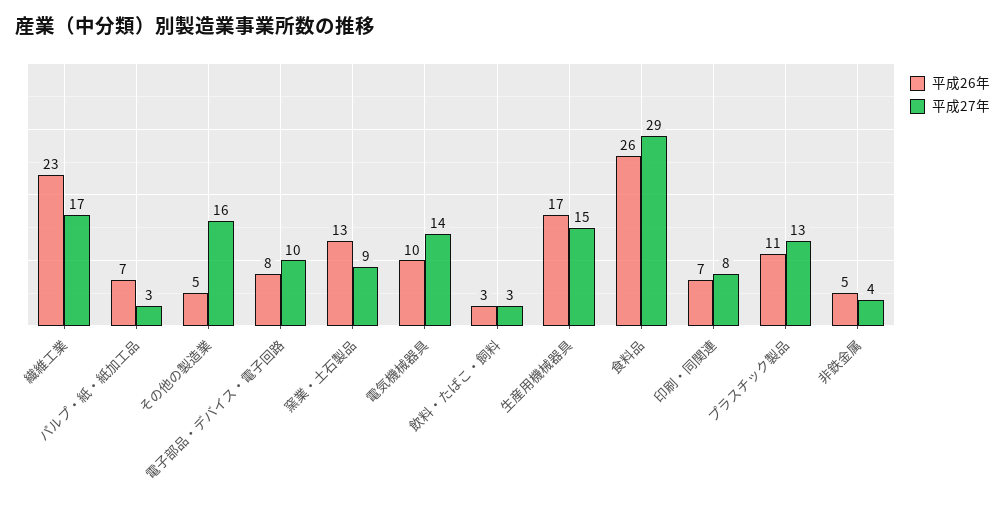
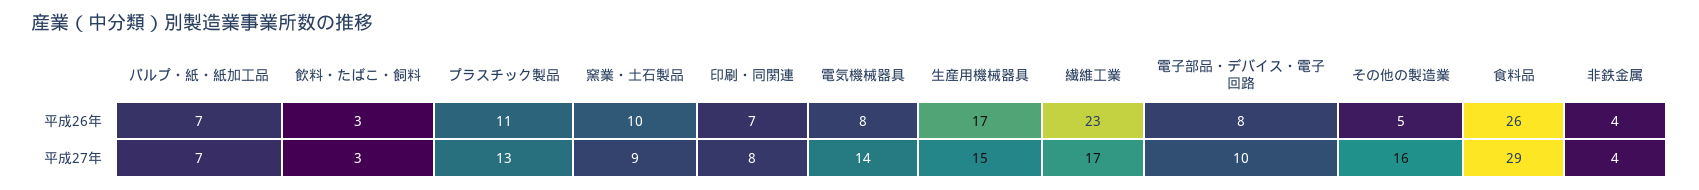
  {
    "平成26年": {
      "繊維工業": 23,
      "パルプ・紙・紙加工品": 7,
      "その他の製造業": 5,
      "電子部品・デバイス・電子回路": 8,
-     "窯業・土石製品": 13,
+     "窯業・土石製品": 10,
-     "電気機械器具": 10,
+     "電気機械器具": 8,
      "飲料・たばこ・飼料": 3,
      "生産用機械器具": 17,
      "食料品": 26,
      "印刷・同関連": 7,
      "プラスチック製品": 11,
-     "非鉄金属": 5
+     "非鉄金属": 4
    },
    "平成27年": {
      "繊維工業": 17,
-     "パルプ・紙・紙加工品": 3,
+     "パルプ・紙・紙加工品": 7,
      "その他の製造業": 16,
      "電子部品・デバイス・電子回路": 10,
      "窯業・土石製品": 9,
      "電気機械器具": 14,
      "飲料・たばこ・飼料": 3,
      "生産用機械器具": 15,
      "食料品": 29,
      "印刷・同関連": 8,
      "プラスチック製品": 13,
      "非鉄金属": 4
    }
  }

